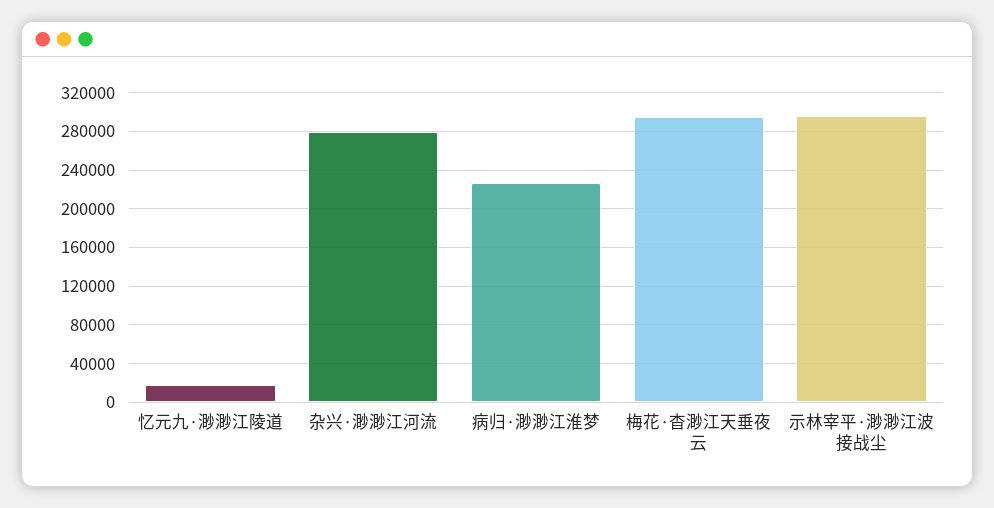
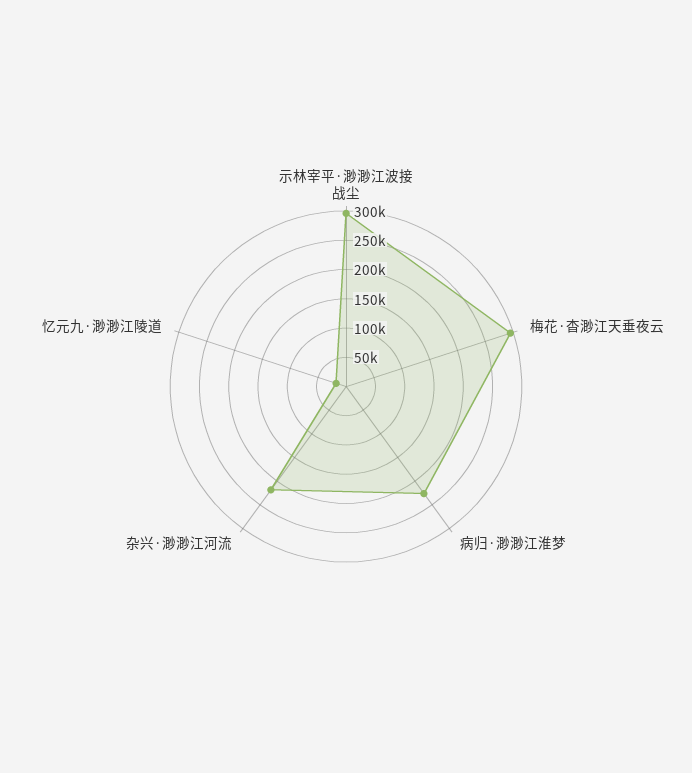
  {
    "忆元九·渺渺江陵道": 20000,
-   "杂兴·渺渺江河流": 280000,
+   "杂兴·渺渺江河流": 225000,
    "病归·渺渺江淮梦": 230000,
    "梅花·杳渺江天垂夜云": 300000,
    "示林宰平·渺渺江波接战尘": 300000
  }

